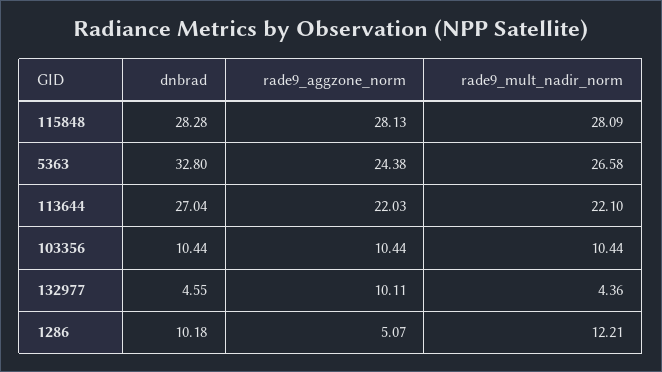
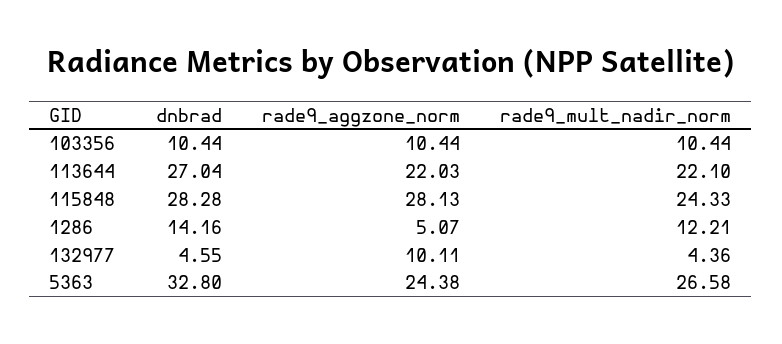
  {
    "dnbrad": {
      "115848": 28.28,
      "5363": 32.8,
      "113644": 27.04,
      "103356": 10.44,
      "132977": 4.55,
-     "1286": 10.18
+     "1286": 14.16
    },
    "rade9_aggzone_norm": {
      "115848": 28.13,
      "5363": 24.38,
      "113644": 22.03,
      "103356": 10.44,
      "132977": 10.11,
      "1286": 5.07
    },
    "rade9_mult_nadir_norm": {
-     "115848": 28.09,
+     "115848": 24.33,
      "5363": 26.58,
      "113644": 22.1,
      "103356": 10.44,
      "132977": 4.36,
      "1286": 12.21
    }
  }

